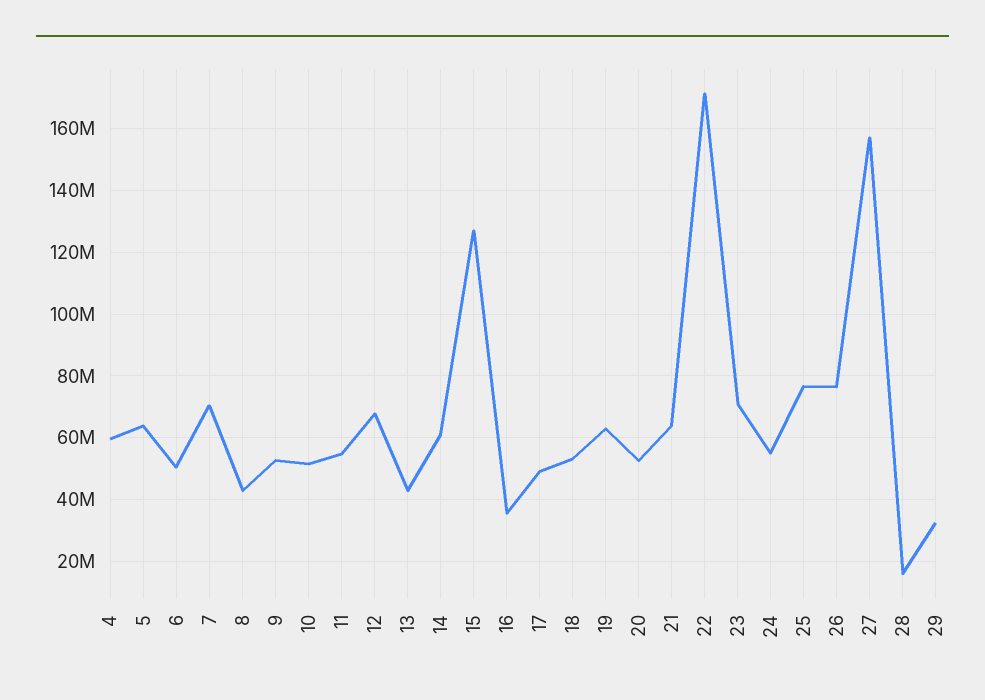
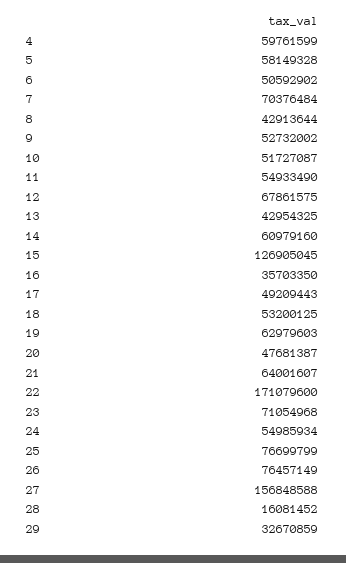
  {
    "4": 59761599,
-   "5": 64000000,
+   "5": 58149328,
    "6": 50592902,
    "7": 70376484,
    "8": 42913644,
    "9": 52732002,
    "10": 51727087,
    "11": 54933490,
    "12": 67861575,
    "13": 42954325,
    "14": 60979160,
    "15": 126905045,
    "16": 35703350,
    "17": 49209443,
    "18": 53200125,
    "19": 62979603,
-   "20": 52000000,
+   "20": 47681387,
    "21": 64001607,
    "22": 171079600,
    "23": 71054968,
    "24": 54985934,
    "25": 76699799,
    "26": 76457149,
    "27": 156848588,
    "28": 16081452,
    "29": 32670859
  }

